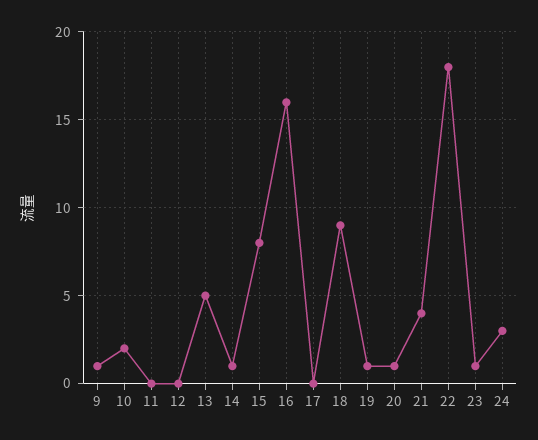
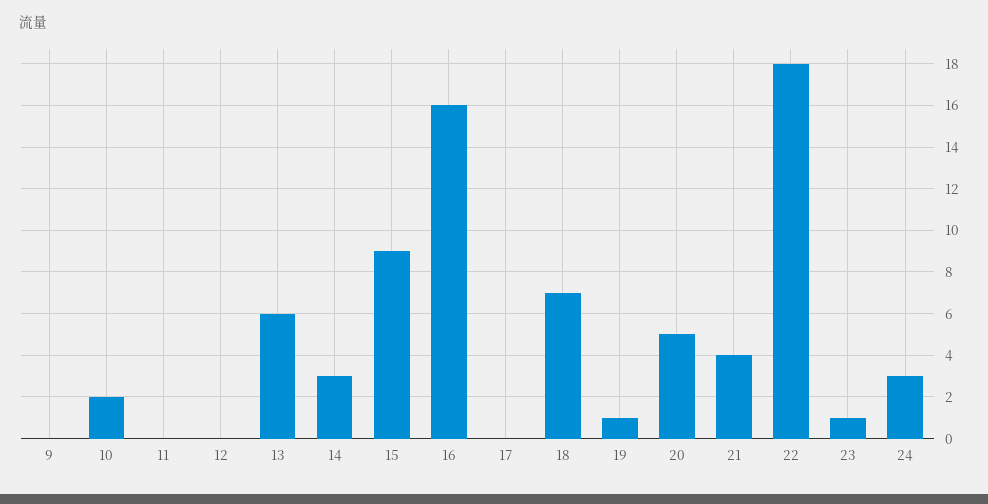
  {
-   "9": 1,
+   "9": 0,
    "10": 2,
    "11": 0,
    "12": 0,
-   "13": 5,
+   "13": 6,
-   "14": 1,
+   "14": 3,
-   "15": 8,
+   "15": 9,
    "16": 16,
    "17": 0,
-   "18": 9,
+   "18": 7,
    "19": 1,
-   "20": 1,
+   "20": 5,
    "21": 4,
    "22": 18,
    "23": 1,
    "24": 3
  }

